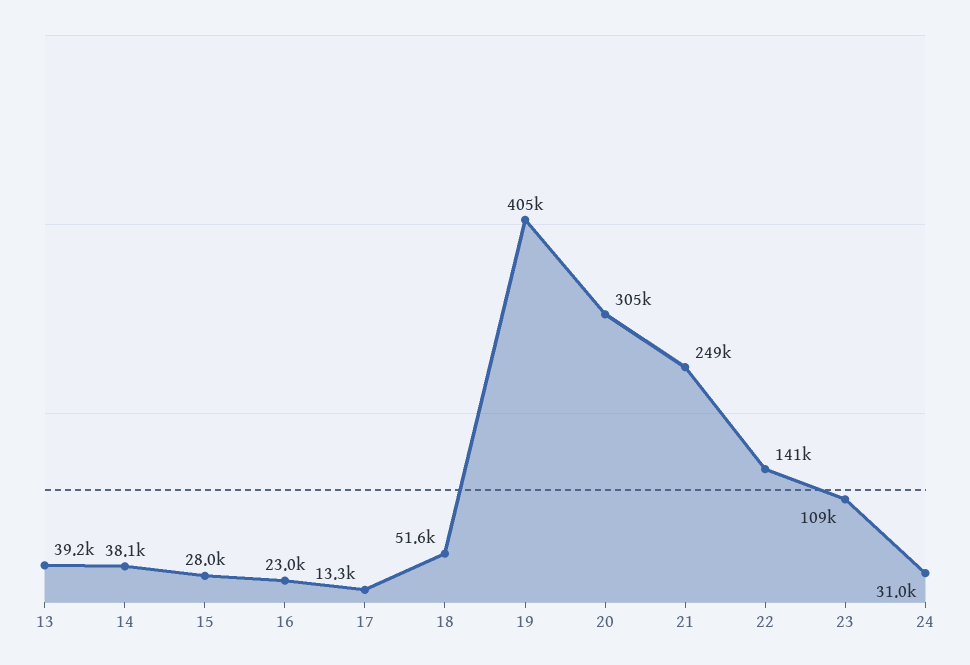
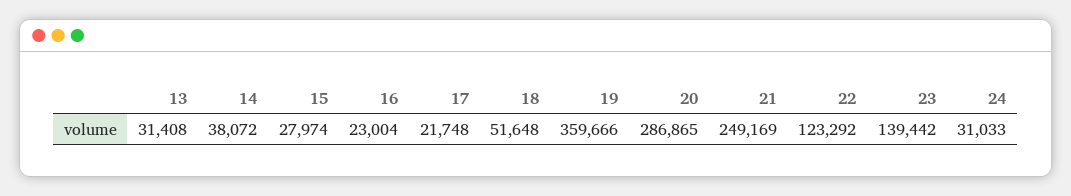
  {
-   "13": 39200,
+   "13": 31408,
    "14": 38072,
    "15": 27974,
    "16": 23004,
-   "17": 13300,
+   "17": 21748,
    "18": 51648,
-   "19": 405000,
+   "19": 359666,
-   "20": 305000,
+   "20": 286865,
    "21": 249169,
-   "22": 141000,
+   "22": 123292,
-   "23": 109000,
+   "23": 139442,
    "24": 31033
  }

